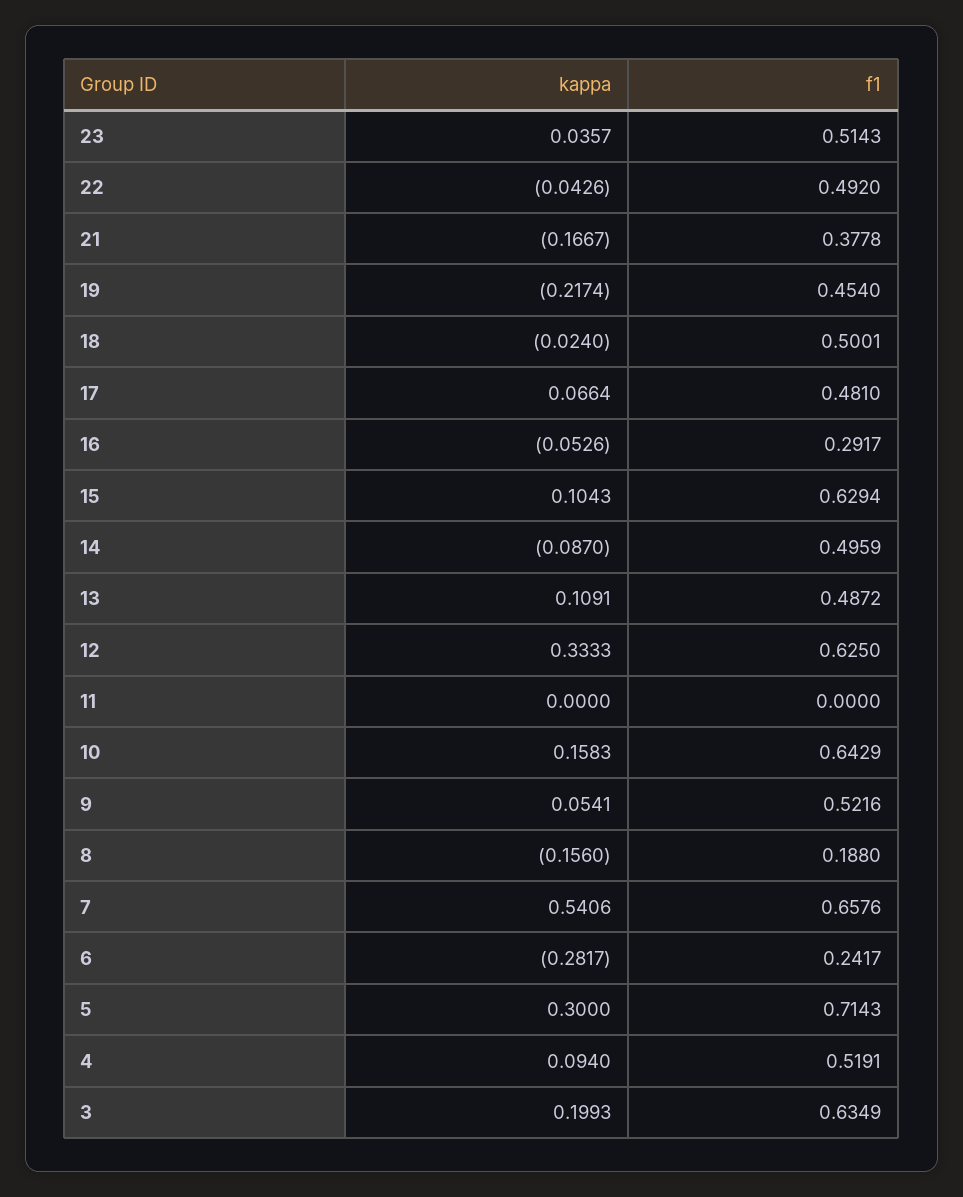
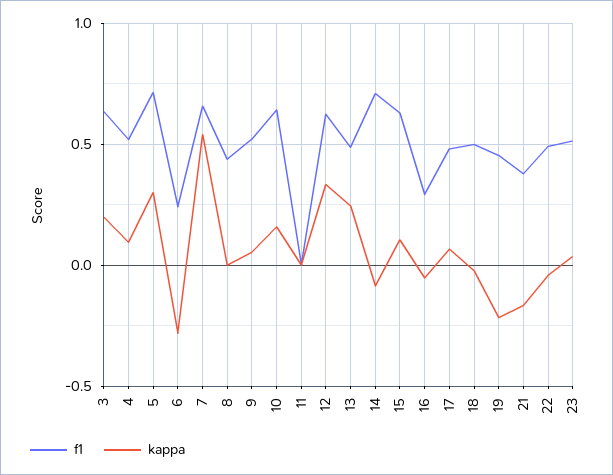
  {
    "kappa": {
      "23": 0.0357,
      "22": -0.0426,
      "21": -0.1667,
      "19": -0.2174,
      "18": -0.024,
      "17": 0.0664,
      "16": -0.0526,
      "15": 0.1043,
      "14": -0.087,
-     "13": 0.1091,
+     "13": 0.25,
      "12": 0.3333,
      "11": 0,
      "10": 0.1583,
      "9": 0.0541,
-     "8": -0.156,
+     "8": 0,
      "7": 0.5406,
      "6": -0.2817,
      "5": 0.3,
      "4": 0.094,
      "3": 0.1993
    },
    "f1": {
      "23": 0.5143,
      "22": 0.492,
      "21": 0.3778,
      "19": 0.454,
      "18": 0.5001,
      "17": 0.481,
      "16": 0.2917,
      "15": 0.6294,
-     "14": 0.4959,
+     "14": 0.7,
      "13": 0.4872,
      "12": 0.625,
      "11": 0,
      "10": 0.6429,
      "9": 0.5216,
-     "8": 0.188,
+     "8": 0.45,
      "7": 0.6576,
      "6": 0.2417,
      "5": 0.7143,
      "4": 0.5191,
      "3": 0.6349
    }
  }

